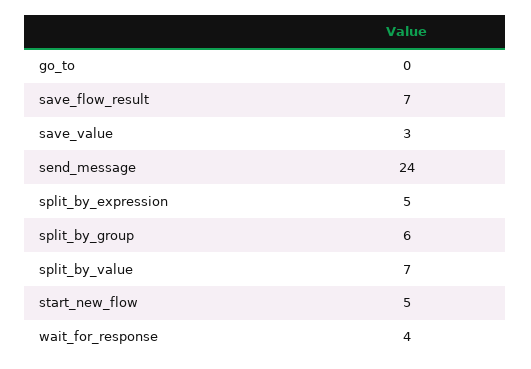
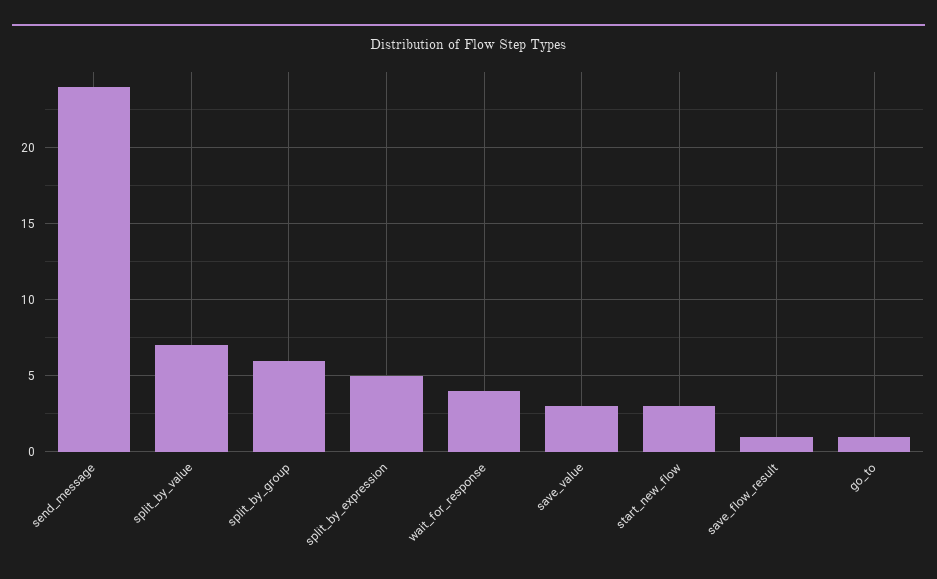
  {
-   "go_to": 0,
+   "go_to": 1,
-   "save_flow_result": 7,
+   "save_flow_result": 1,
    "save_value": 3,
    "send_message": 24,
    "split_by_expression": 5,
    "split_by_group": 6,
    "split_by_value": 7,
-   "start_new_flow": 5,
+   "start_new_flow": 3,
    "wait_for_response": 4
  }

